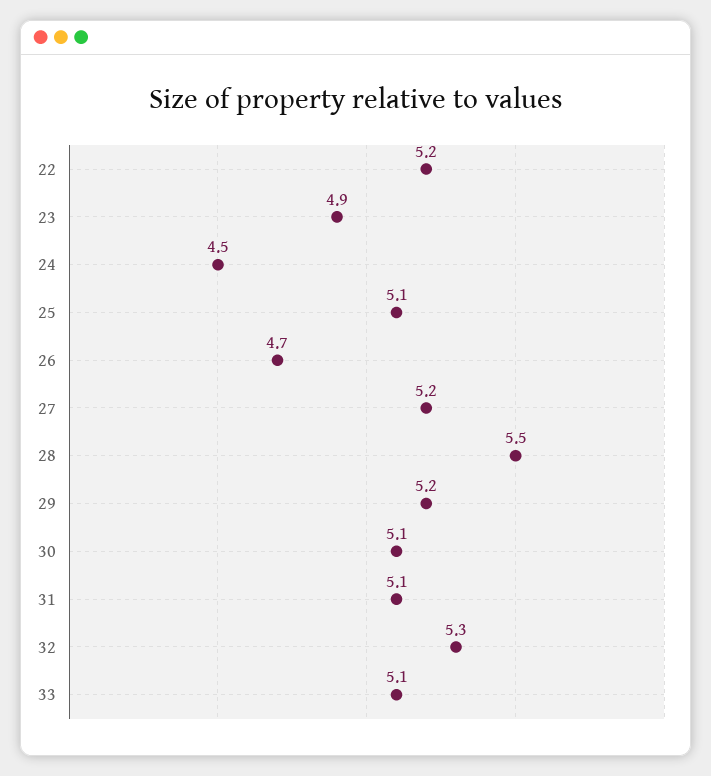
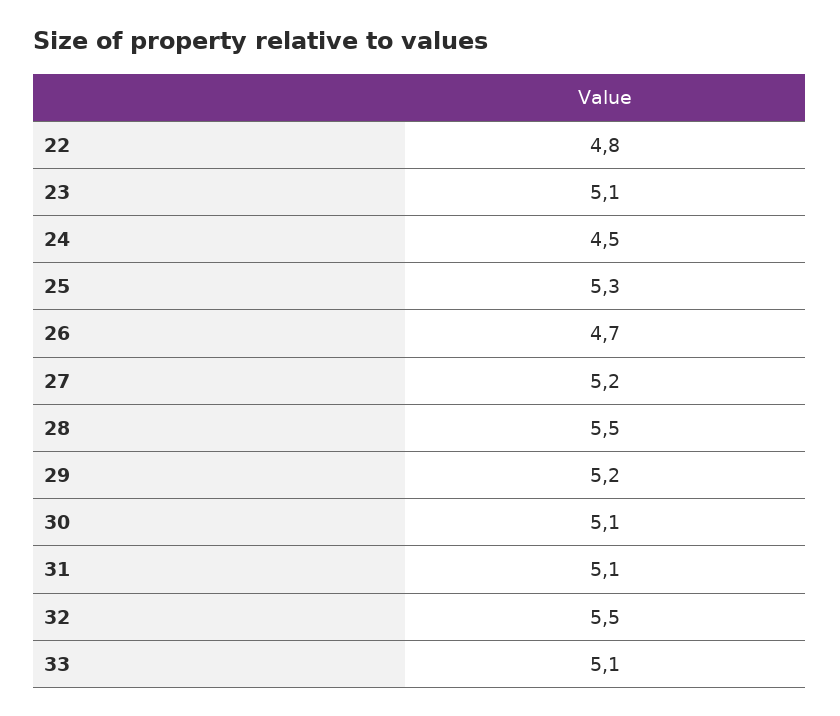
  {
-   "22": 5.2,
+   "22": 4.8,
-   "23": 4.9,
+   "23": 5.1,
    "24": 4.5,
-   "25": 5.1,
+   "25": 5.3,
    "26": 4.7,
    "27": 5.2,
    "28": 5.5,
    "29": 5.2,
    "30": 5.1,
    "31": 5.1,
-   "32": 5.3,
+   "32": 5.5,
    "33": 5.1
  }

